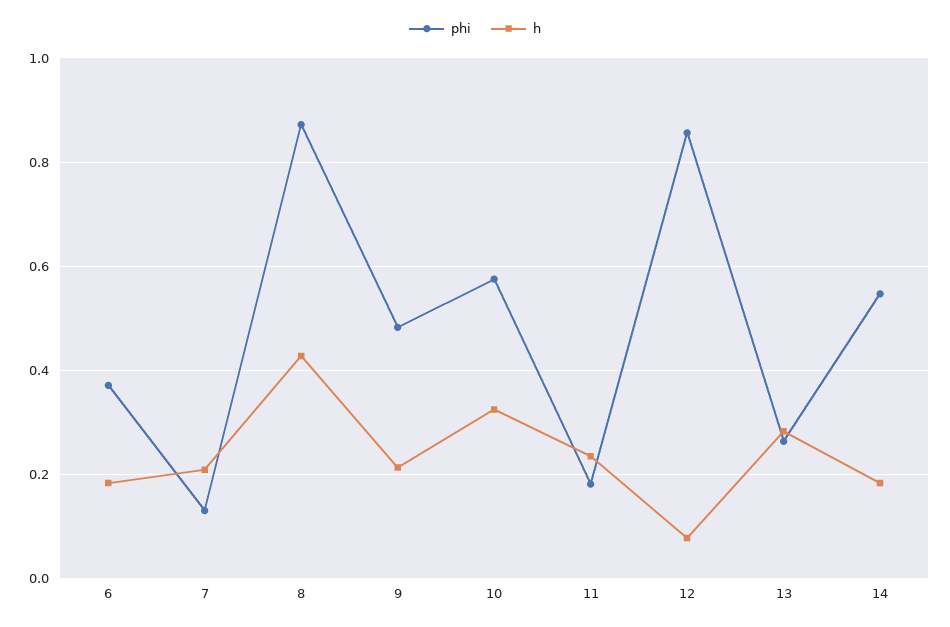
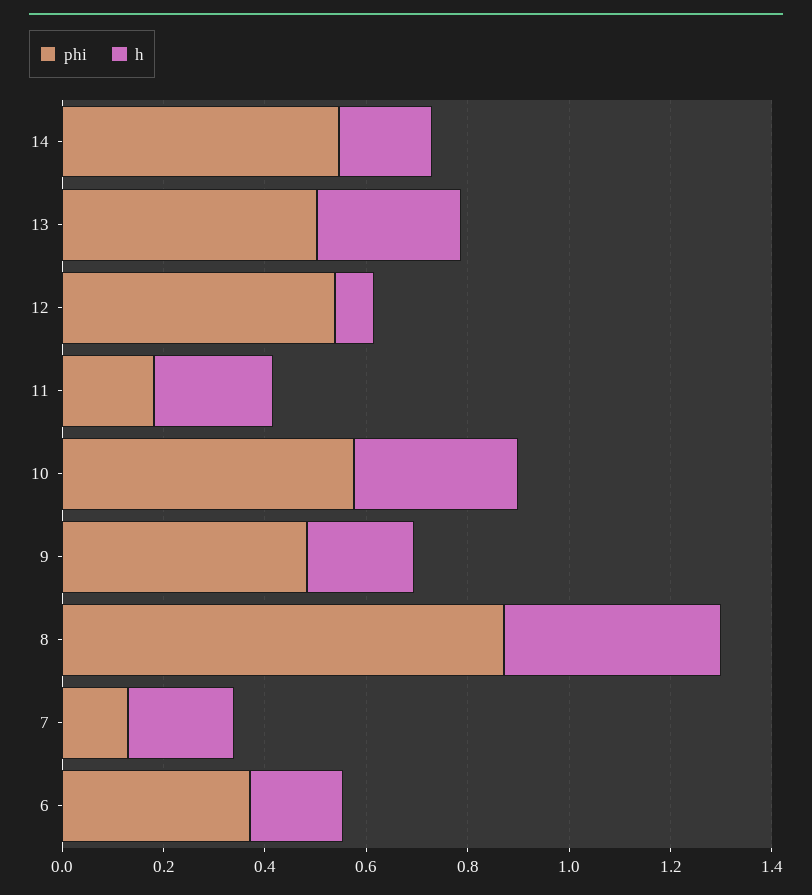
  {
    "phi": {
      "6": 0.38,
      "7": 0.14,
      "8": 0.88,
      "9": 0.48,
      "10": 0.58,
      "11": 0.18,
-     "12": 0.86,
+     "12": 0.55,
-     "13": 0.26,
+     "13": 0.5,
      "14": 0.54
    },
    "h": {
      "6": 0.18,
      "7": 0.2,
      "8": 0.42,
      "9": 0.22,
      "10": 0.32,
      "11": 0.24,
      "12": 0.08,
      "13": 0.28,
      "14": 0.18
    }
  }

